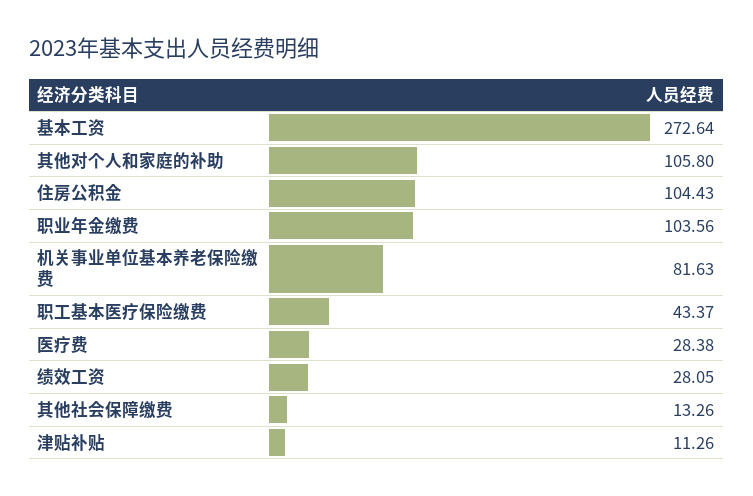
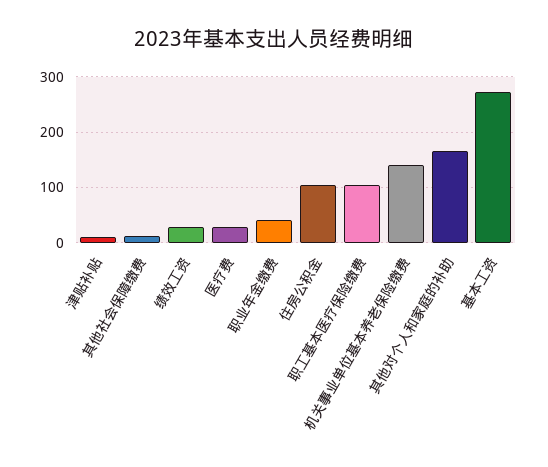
  {
    "基本工资": 272.64,
-   "其他对个人和家庭的补助": 105.8,
+   "其他对个人和家庭的补助": 160,
    "住房公积金": 104.43,
-   "职业年金缴费": 103.56,
+   "职业年金缴费": 40,
-   "机关事业单位基本养老保险缴费": 81.63,
+   "机关事业单位基本养老保险缴费": 140,
-   "职工基本医疗保险缴费": 43.37,
+   "职工基本医疗保险缴费": 100,
    "医疗费": 28.38,
    "绩效工资": 28.05,
    "其他社会保障缴费": 13.26,
    "津贴补贴": 11.26
  }

